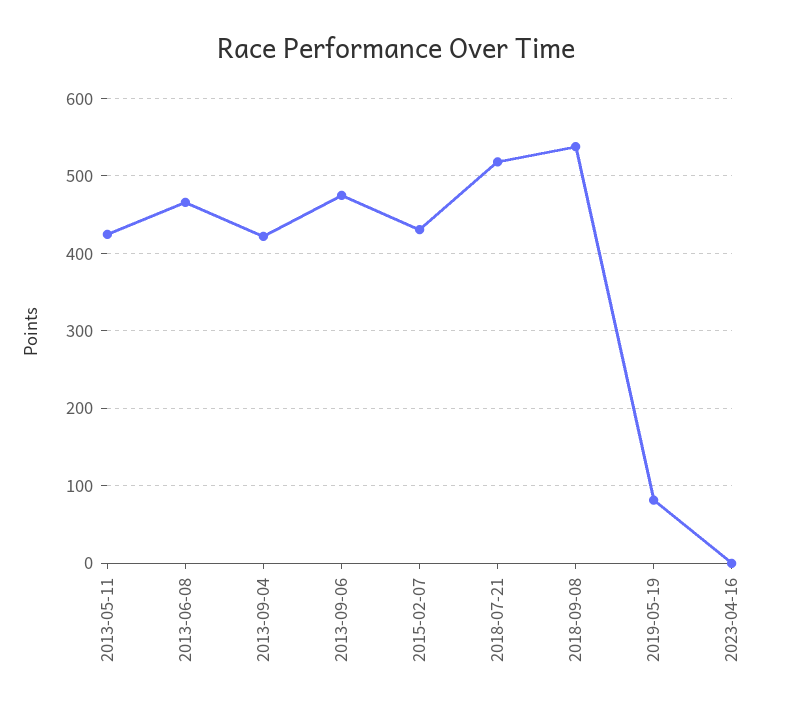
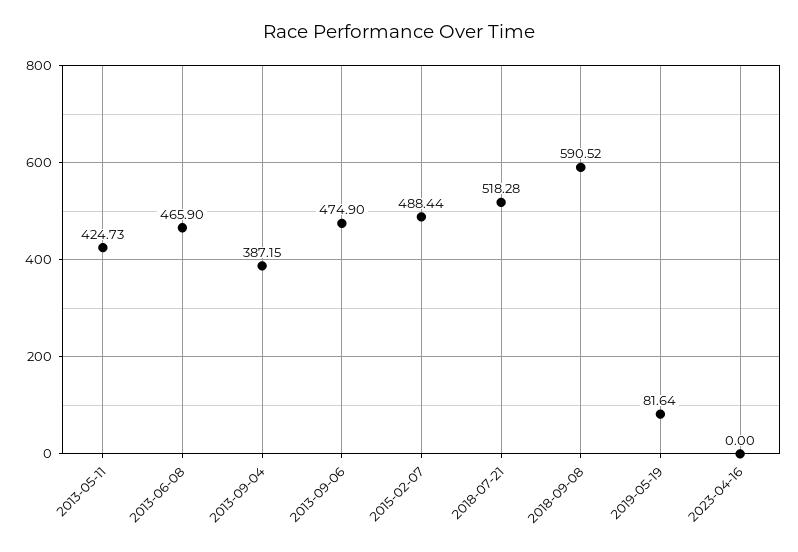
  {
    "2013-05-11": 424.73,
    "2013-06-08": 465.9,
-   "2013-09-04": 420,
+   "2013-09-04": 387.15,
    "2013-09-06": 474.9,
-   "2015-02-07": 430,
+   "2015-02-07": 488.44,
    "2018-07-21": 518.28,
-   "2018-09-08": 540,
+   "2018-09-08": 590.52,
    "2019-05-19": 81.64,
    "2023-04-16": 0
  }

